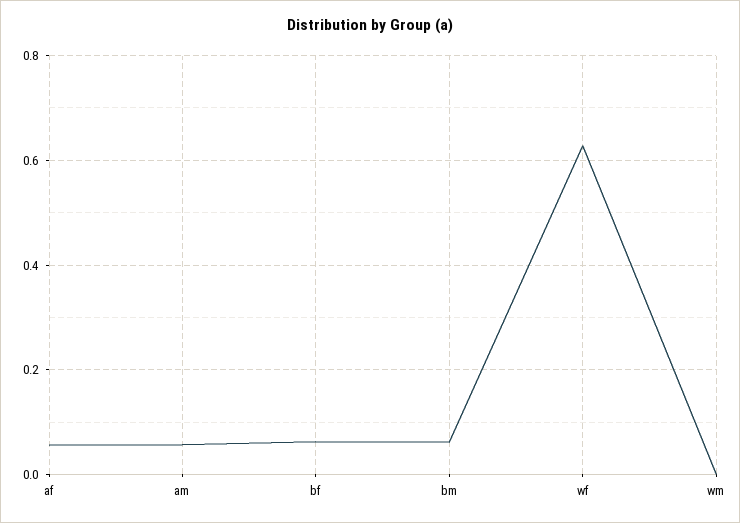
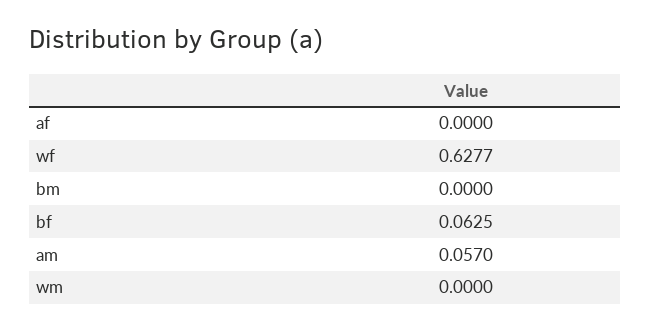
  {
-   "af": 0.06,
+   "af": 0,
    "am": 0.057,
    "bf": 0.0625,
-   "bm": 0.06,
+   "bm": 0,
    "wf": 0.6277,
    "wm": 0
  }

